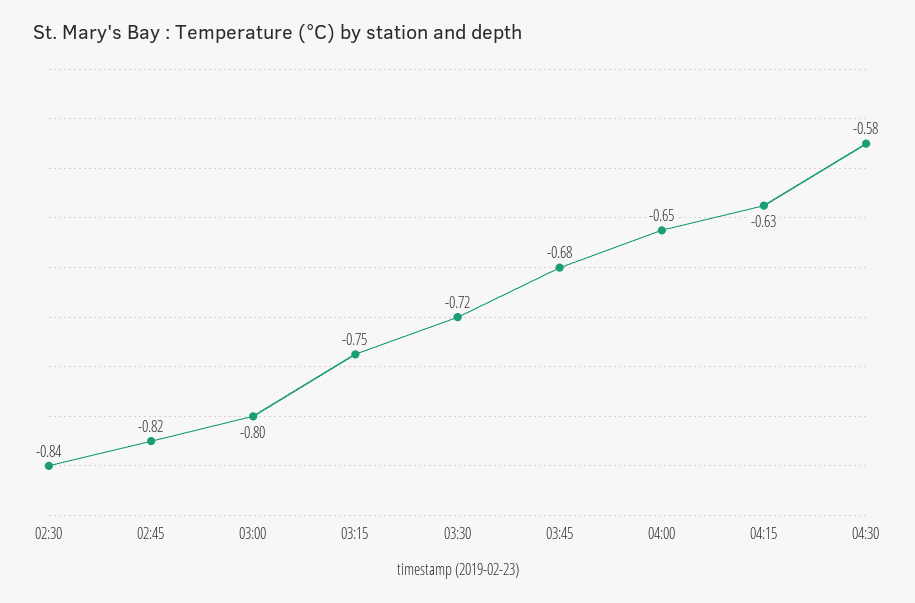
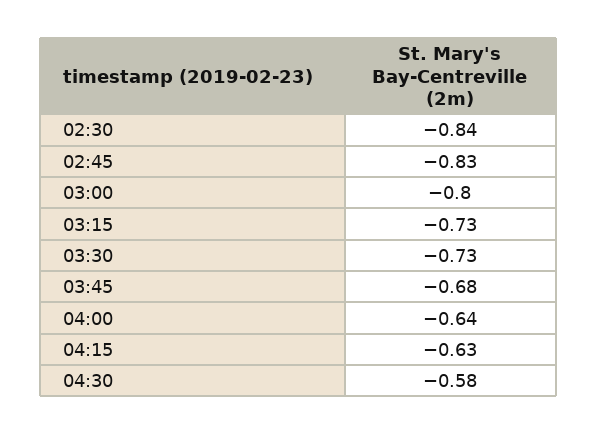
  {
    "02:30": -0.84,
-   "02:45": -0.82,
+   "02:45": -0.83,
    "03:00": -0.8,
-   "03:15": -0.75,
+   "03:15": -0.73,
-   "03:30": -0.72,
+   "03:30": -0.73,
    "03:45": -0.68,
-   "04:00": -0.65,
+   "04:00": -0.64,
    "04:15": -0.63,
    "04:30": -0.58
  }

